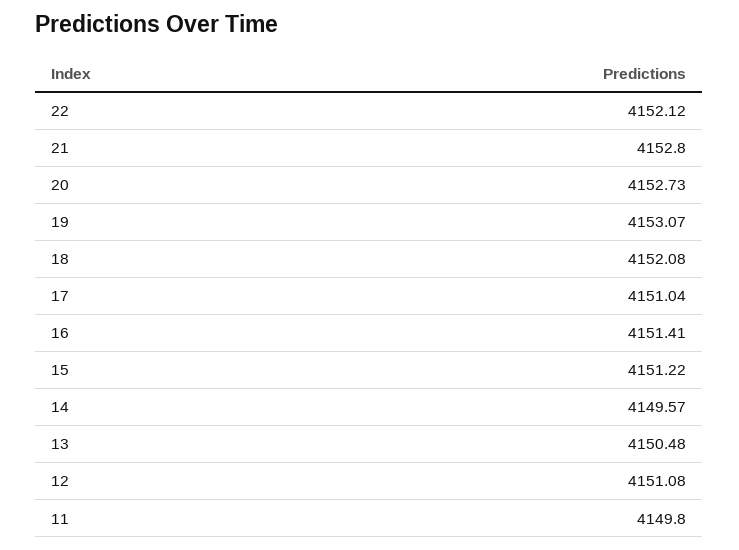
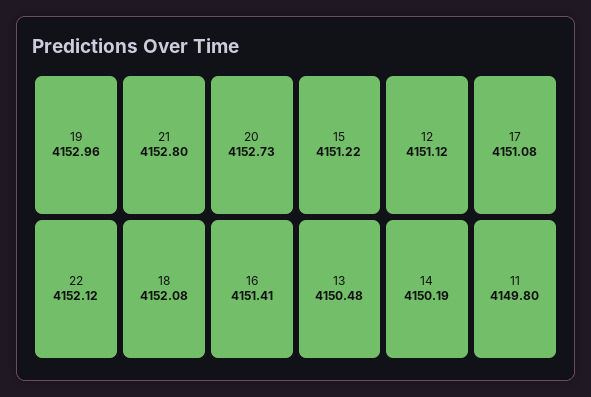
  {
    "22": 4152.12,
    "21": 4152.8,
    "20": 4152.73,
-   "19": 4153.07,
+   "19": 4152.96,
    "18": 4152.08,
-   "17": 4151.04,
+   "17": 4151.08,
    "16": 4151.41,
    "15": 4151.22,
-   "14": 4149.57,
+   "14": 4150.19,
    "13": 4150.48,
-   "12": 4151.08,
+   "12": 4151.12,
    "11": 4149.8
  }

